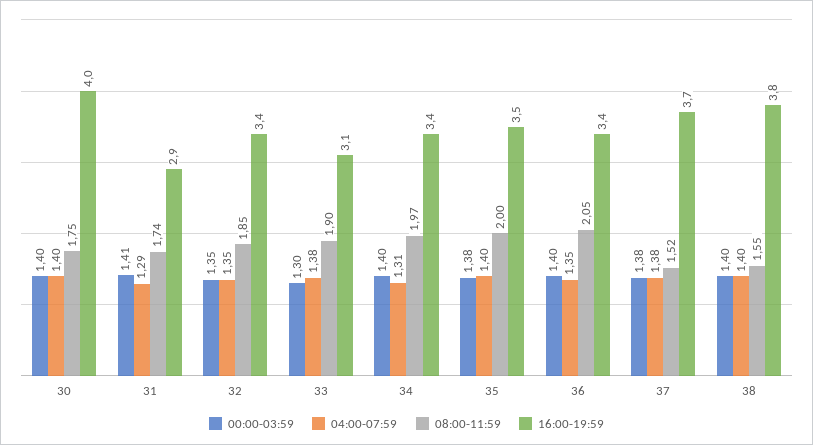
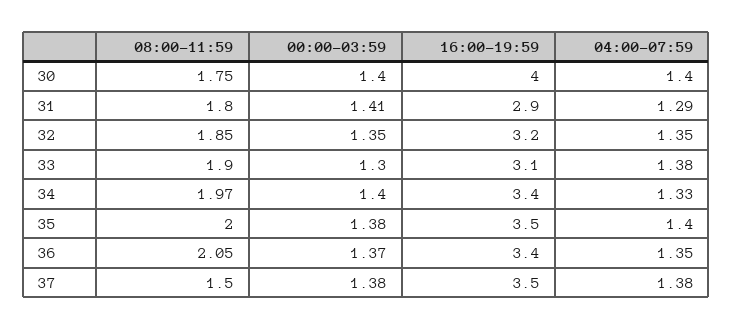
  {
    "00:00-03:59": {
      "30": 1.4,
      "31": 1.41,
      "32": 1.35,
      "33": 1.3,
      "34": 1.4,
      "35": 1.38,
-     "36": 1.4,
+     "36": 1.37,
-     "37": 1.38,
+     "37": 1.38
-     "38": 1.4
    },
    "04:00-07:59": {
      "30": 1.4,
      "31": 1.29,
      "32": 1.35,
      "33": 1.38,
-     "34": 1.31,
+     "34": 1.33,
      "35": 1.4,
      "36": 1.35,
-     "37": 1.38,
+     "37": 1.38
-     "38": 1.4
    },
    "08:00-11:59": {
      "30": 1.75,
-     "31": 1.74,
+     "31": 1.8,
      "32": 1.85,
      "33": 1.9,
      "34": 1.97,
      "35": 2,
      "36": 2.05,
-     "37": 1.52,
+     "37": 1.5
-     "38": 1.55
    },
    "16:00-19:59": {
      "30": 4,
      "31": 2.9,
-     "32": 3.4,
+     "32": 3.2,
      "33": 3.1,
      "34": 3.4,
      "35": 3.5,
      "36": 3.4,
-     "37": 3.7,
+     "37": 3.5
-     "38": 3.8
    }
  }

